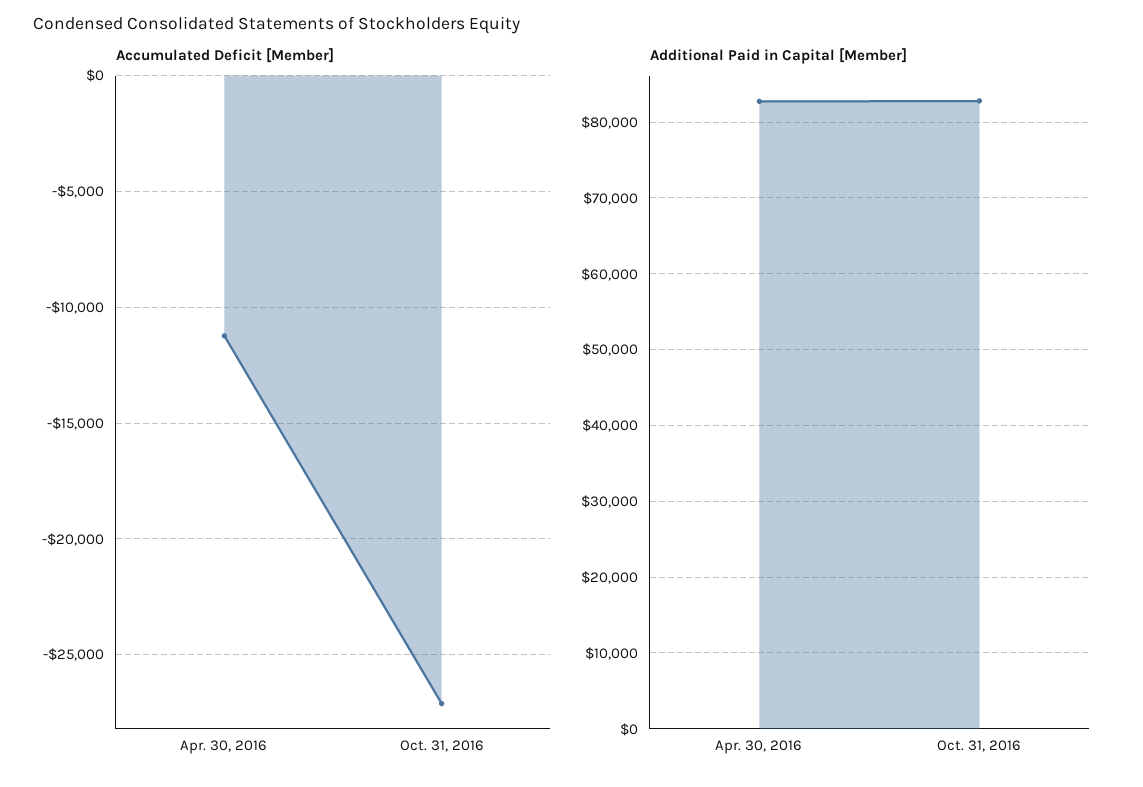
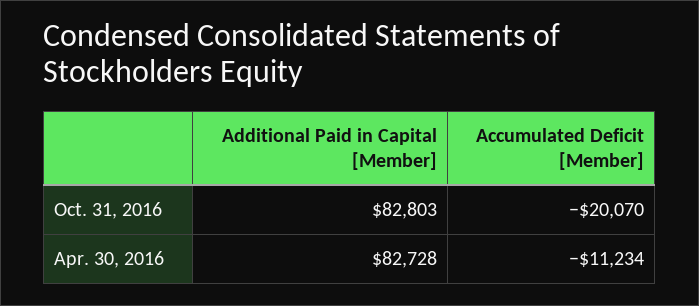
  {
    "Accumulated Deficit [Member]": {
      "Apr. 30, 2016": -11234,
-     "Oct. 31, 2016": -27000
+     "Oct. 31, 2016": -20070
    },
    "Additional Paid in Capital [Member]": {
      "Apr. 30, 2016": 82728,
      "Oct. 31, 2016": 82803
    }
  }

